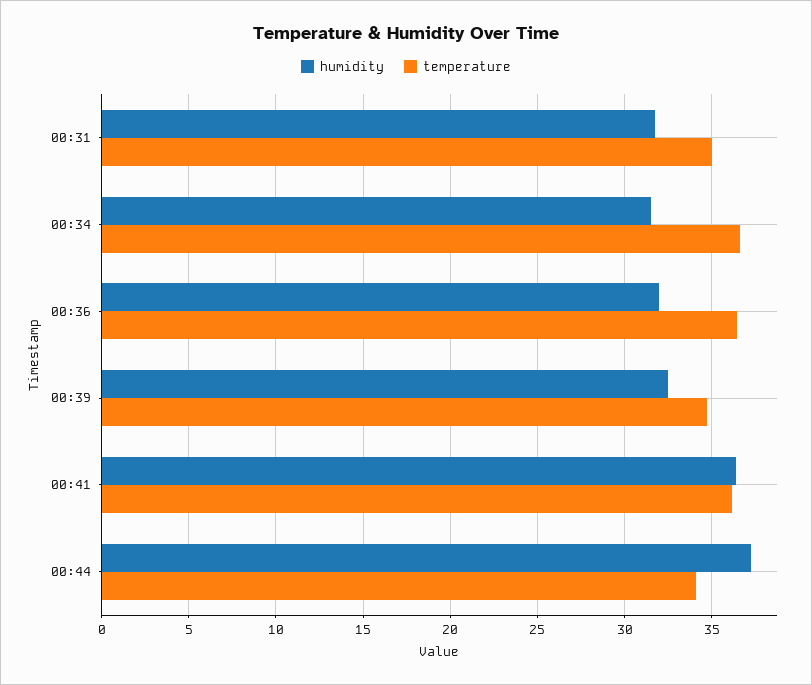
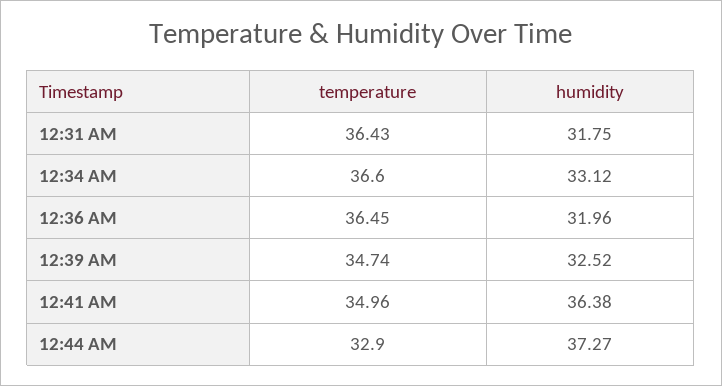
  {
    "humidity": {
      "00:31": 31.75,
-     "00:34": 31.5,
+     "00:34": 33.12,
      "00:36": 31.96,
      "00:39": 32.52,
      "00:41": 36.38,
      "00:44": 37.27
    },
    "temperature": {
-     "00:31": 35,
+     "00:31": 36.43,
      "00:34": 36.6,
      "00:36": 36.45,
      "00:39": 34.74,
-     "00:41": 36,
+     "00:41": 34.96,
-     "00:44": 34
+     "00:44": 32.9
    }
  }

